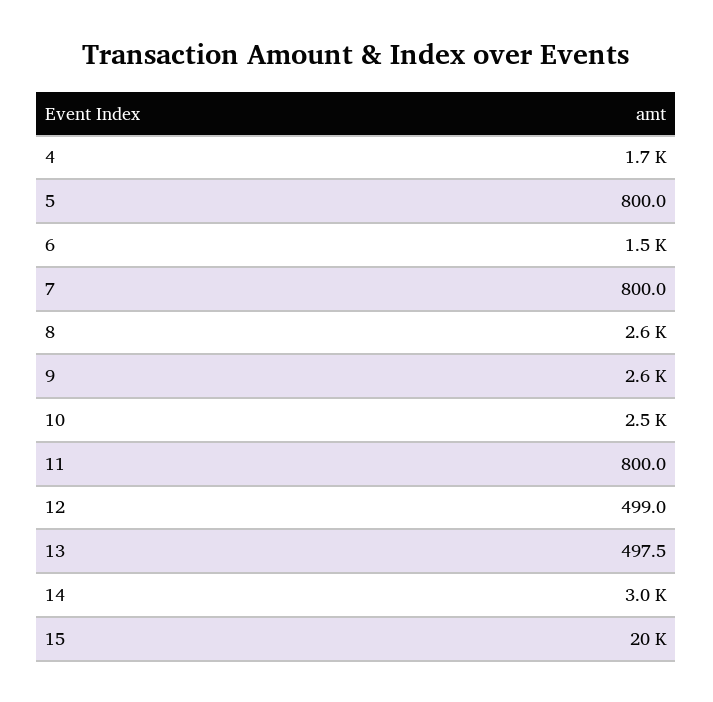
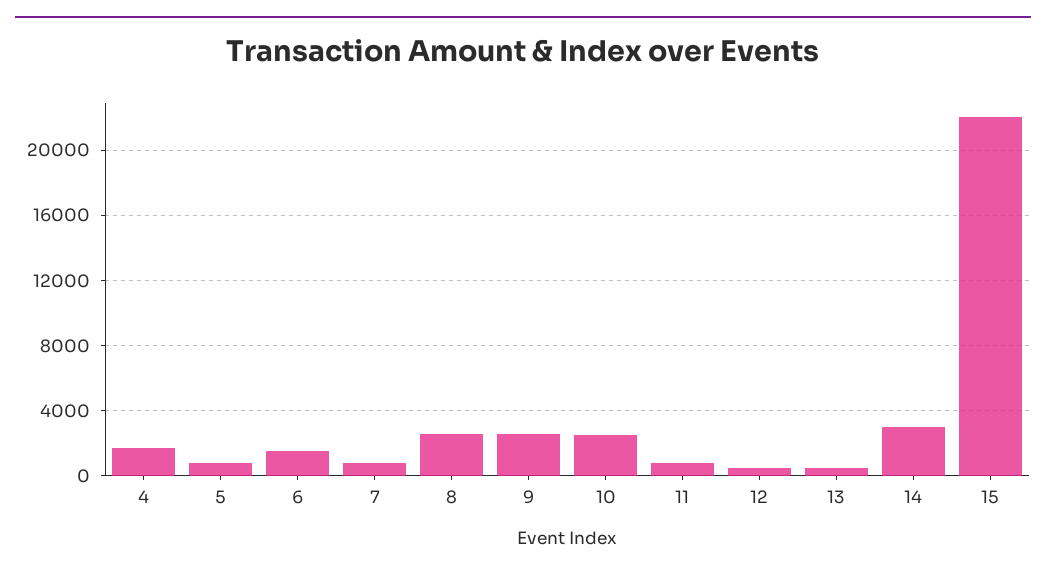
  {
    "4": 1700,
    "5": 800,
    "6": 1500,
    "7": 800,
    "8": 2600,
    "9": 2600,
    "10": 2500,
    "11": 800,
    "12": 499,
    "13": 497.5,
    "14": 3000,
-   "15": 20000
+   "15": 22000
  }

